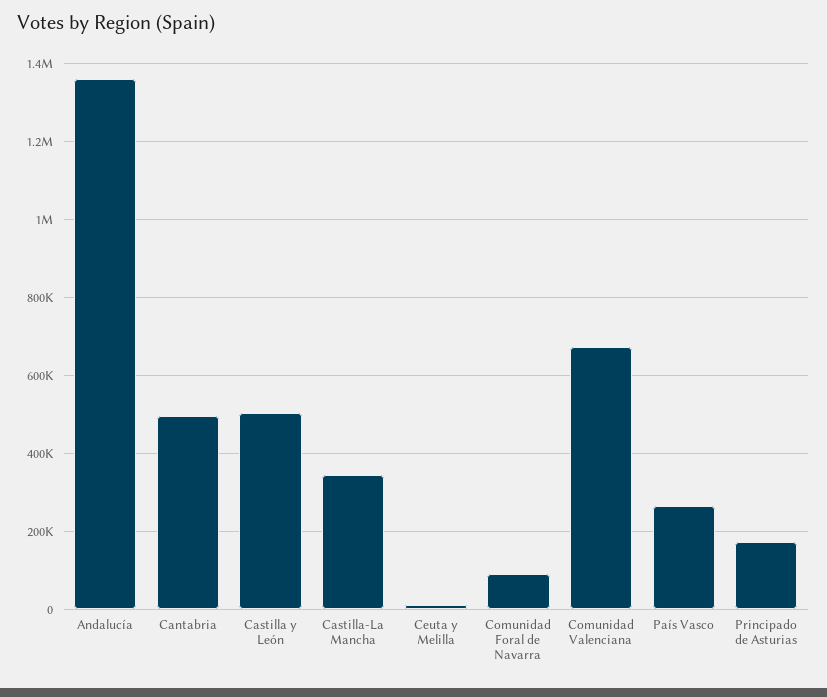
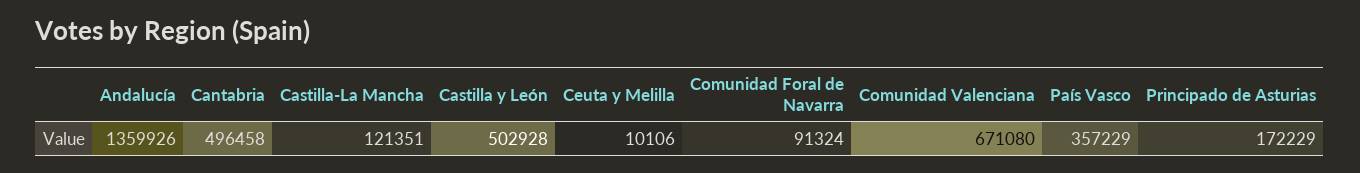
  {
    "Andalucía": 1359926,
    "Cantabria": 496458,
    "Castilla y León": 502928,
-   "Castilla-La Mancha": 340000,
+   "Castilla-La Mancha": 121351,
    "Ceuta y Melilla": 10106,
    "Comunidad Foral de Navarra": 91324,
    "Comunidad Valenciana": 671080,
-   "País Vasco": 260000,
+   "País Vasco": 357229,
    "Principado de Asturias": 172229
  }

